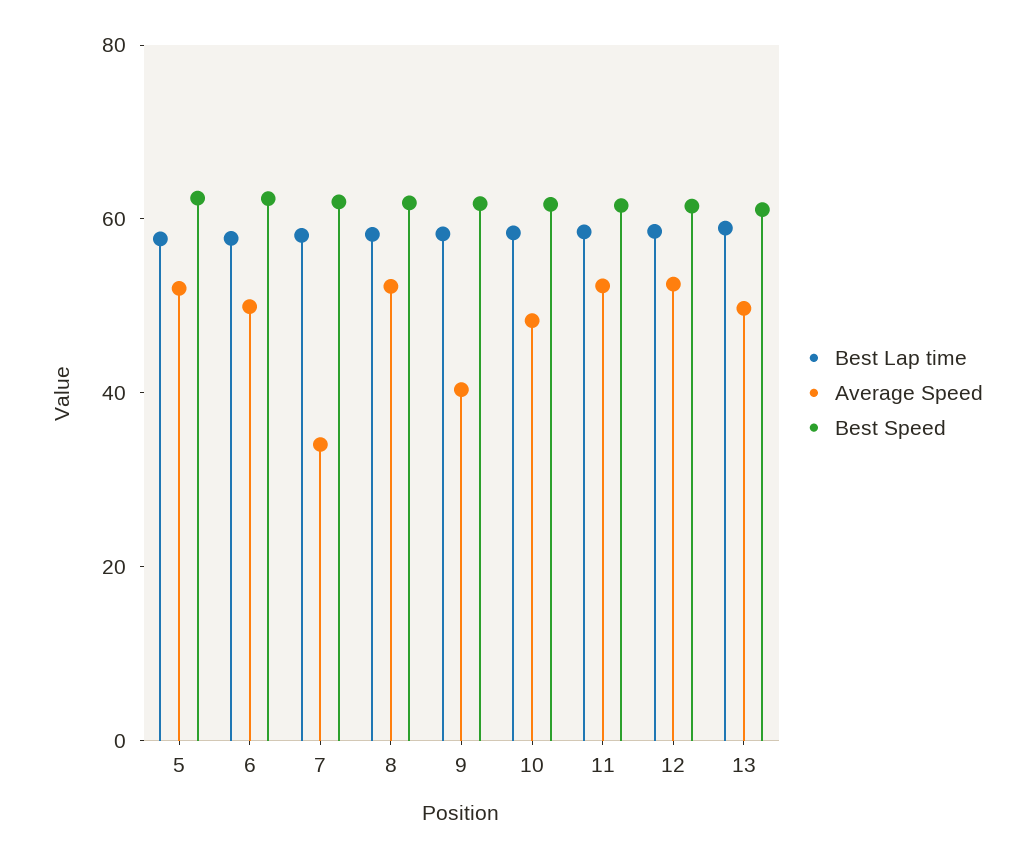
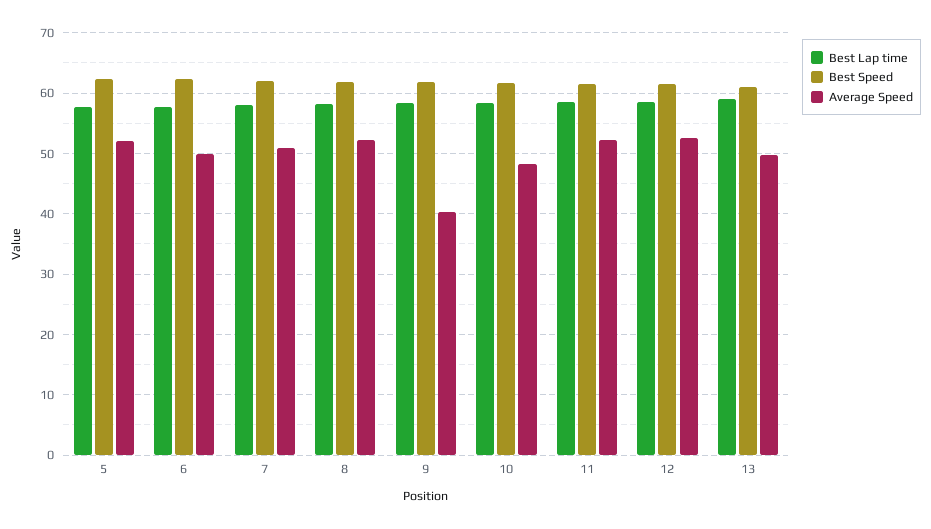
  {
    "Best Lap time": {
      "5": 58,
      "6": 58,
      "7": 58,
      "8": 58,
      "9": 58,
      "10": 58,
      "11": 59,
      "12": 59,
      "13": 59
    },
    "Average Speed": {
      "5": 52,
      "6": 50,
-     "7": 35,
+     "7": 51,
      "8": 52,
      "9": 40,
      "10": 48,
      "11": 52,
      "12": 52,
      "13": 50
    },
    "Best Speed": {
      "5": 62,
      "6": 62,
      "7": 62,
      "8": 62,
      "9": 62,
      "10": 62,
      "11": 62,
      "12": 61,
      "13": 61
    }
  }

